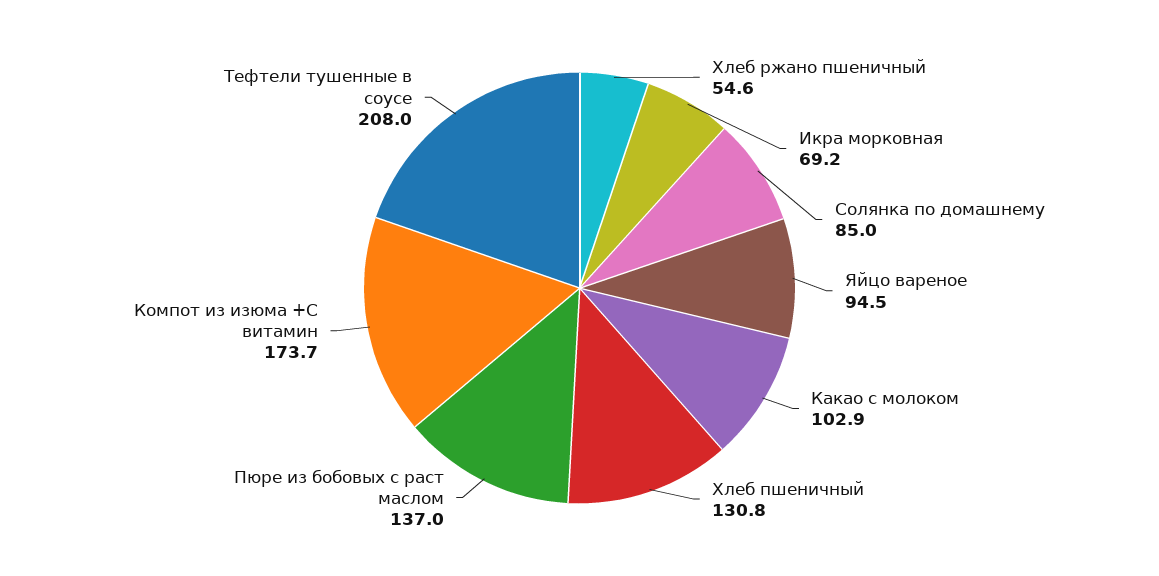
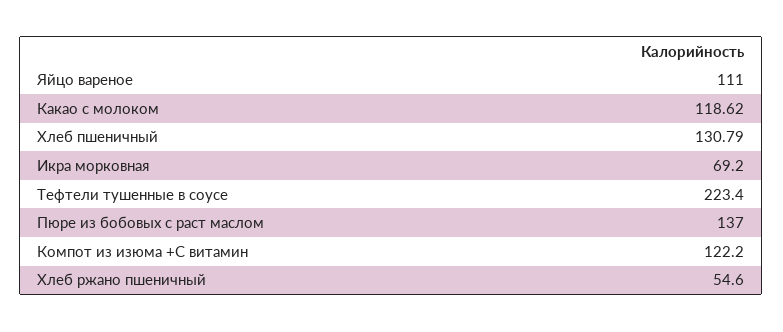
  {
    "Хлеб ржано пшеничный": 54.6,
    "Икра морковная": 69.2,
-   "Солянка по домашнему": 85,
-   "Яйцо вареное": 94.5,
+   "Яйцо вареное": 111,
-   "Какао с молоком": 102.9,
+   "Какао с молоком": 118.62,
    "Хлеб пшеничный": 130.79,
    "Пюре из бобовых с раст маслом": 137,
-   "Компот из изюма +С витамин": 173.7,
+   "Компот из изюма +С витамин": 122.2,
-   "Тефтели тушенные в соусе": 208
+   "Тефтели тушенные в соусе": 223.4
  }

